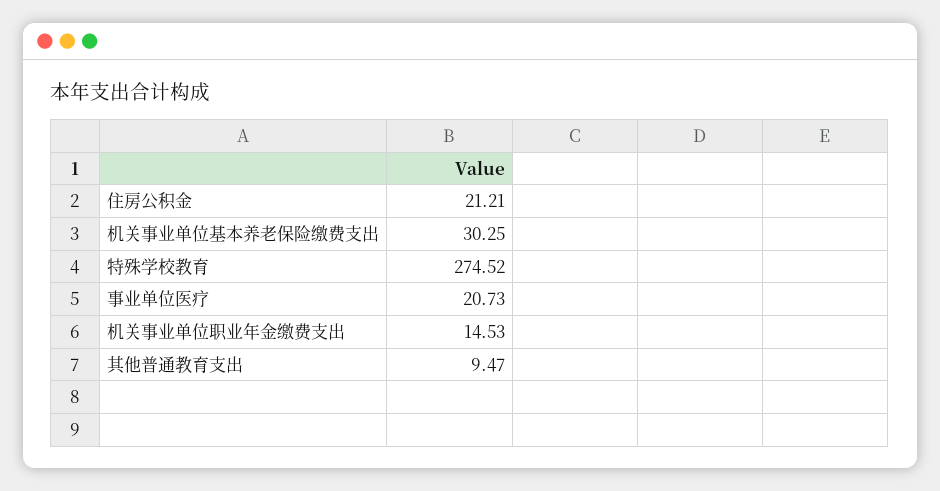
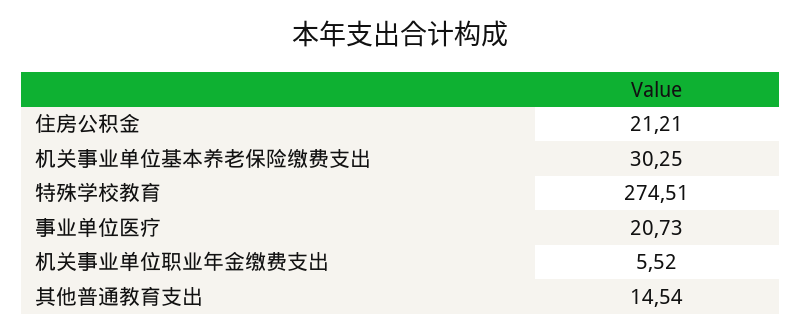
  {
    "住房公积金": 21.21,
    "机关事业单位基本养老保险缴费支出": 30.25,
-   "特殊学校教育": 274.52,
+   "特殊学校教育": 274.51,
    "事业单位医疗": 20.73,
-   "机关事业单位职业年金缴费支出": 14.53,
+   "机关事业单位职业年金缴费支出": 5.52,
-   "其他普通教育支出": 9.47
+   "其他普通教育支出": 14.54
  }

